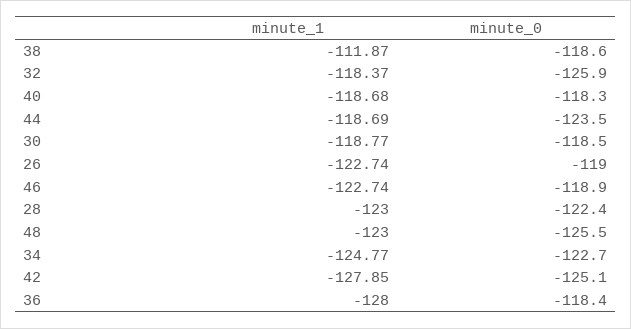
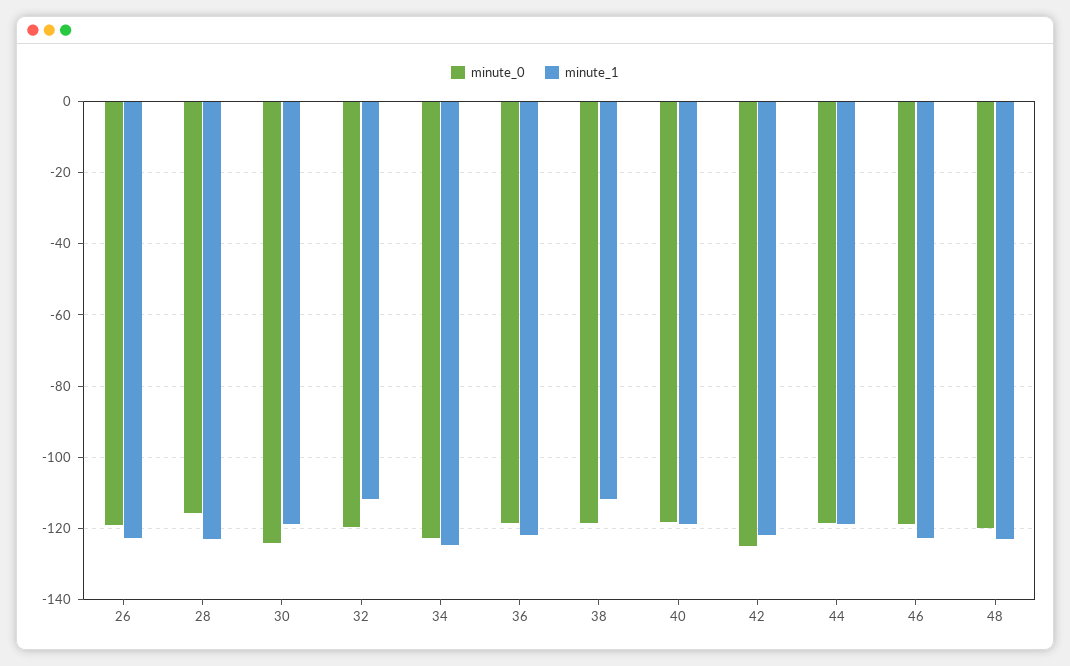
  {
    "minute_1": {
      "38": -111.87,
-     "32": -118.37,
+     "32": -112,
      "40": -118.68,
      "44": -118.69,
      "30": -118.77,
      "26": -122.74,
      "46": -122.74,
      "28": -123,
      "48": -123,
      "34": -124.77,
-     "42": -127.85,
+     "42": -122,
-     "36": -128
+     "36": -122
    },
    "minute_0": {
      "38": -118.6,
-     "32": -125.9,
+     "32": -120,
      "40": -118.3,
-     "44": -123.5,
+     "44": -118,
-     "30": -118.5,
+     "30": -124,
      "26": -119,
      "46": -118.9,
-     "28": -122.4,
+     "28": -116,
-     "48": -125.5,
+     "48": -120,
      "34": -122.7,
      "42": -125.1,
      "36": -118.4
    }
  }

